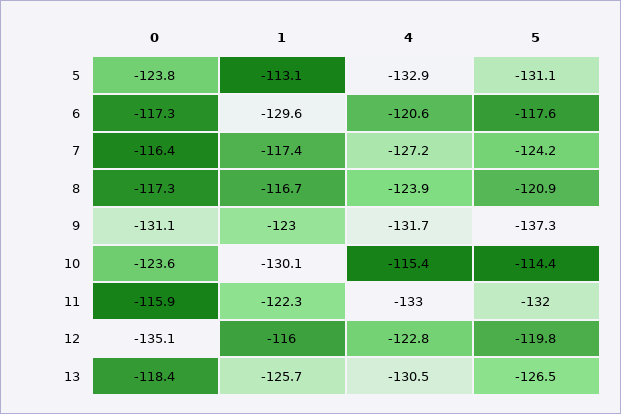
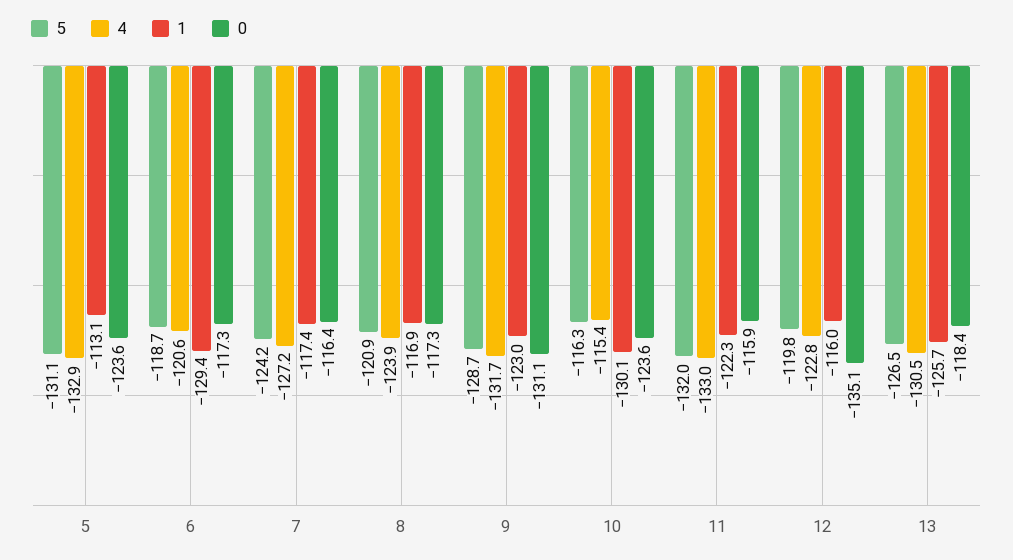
  {
    "0": {
-     "5": -123.8,
+     "5": -123.6,
      "6": -117.3,
      "7": -116.4,
      "8": -117.3,
      "9": -131.1,
      "10": -123.6,
      "11": -115.9,
      "12": -135.1,
      "13": -118.4
    },
    "1": {
      "5": -113.1,
-     "6": -129.6,
+     "6": -129.4,
      "7": -117.4,
-     "8": -116.7,
+     "8": -116.9,
      "9": -123,
      "10": -130.1,
      "11": -122.3,
      "12": -116,
      "13": -125.7
    },
    "4": {
      "5": -132.9,
      "6": -120.6,
      "7": -127.2,
      "8": -123.9,
      "9": -131.7,
      "10": -115.4,
      "11": -133,
      "12": -122.8,
      "13": -130.5
    },
    "5": {
      "5": -131.1,
-     "6": -117.6,
+     "6": -118.7,
      "7": -124.2,
      "8": -120.9,
-     "9": -137.3,
+     "9": -128.7,
-     "10": -114.4,
+     "10": -116.3,
      "11": -132,
      "12": -119.8,
      "13": -126.5
    }
  }

